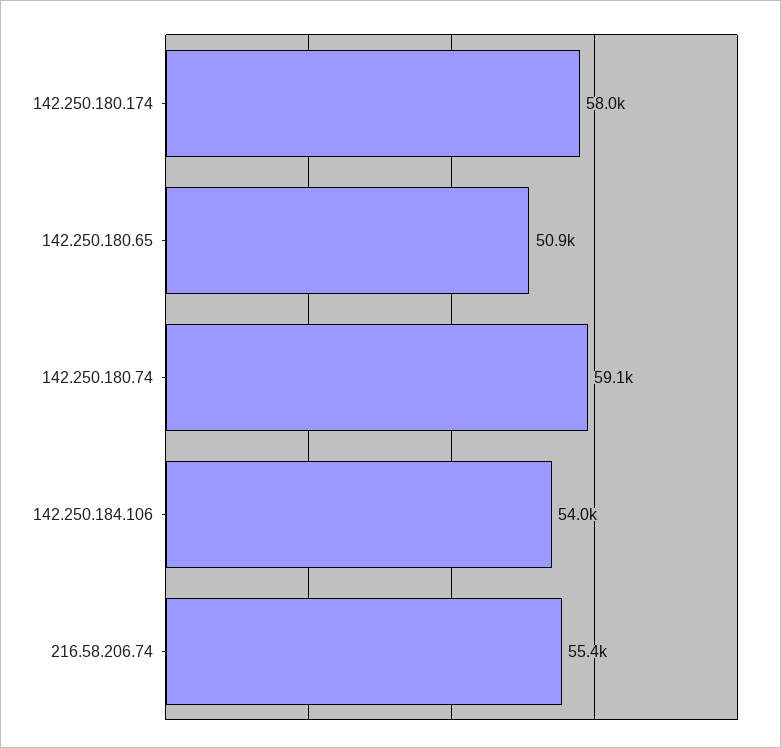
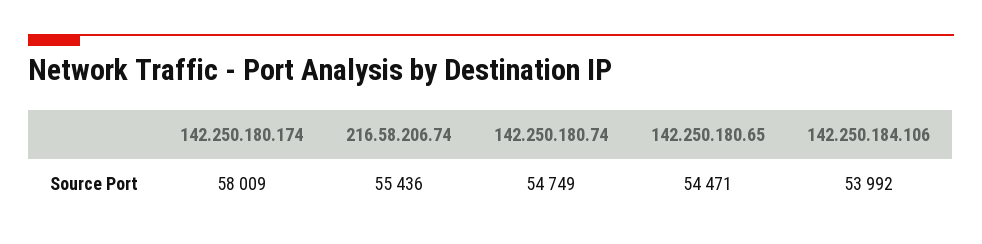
  {
    "142.250.180.174": 58009,
-   "142.250.180.65": 50900,
+   "142.250.180.65": 54471,
-   "142.250.180.74": 59100,
+   "142.250.180.74": 54749,
    "142.250.184.106": 53992,
    "216.58.206.74": 55436
  }

